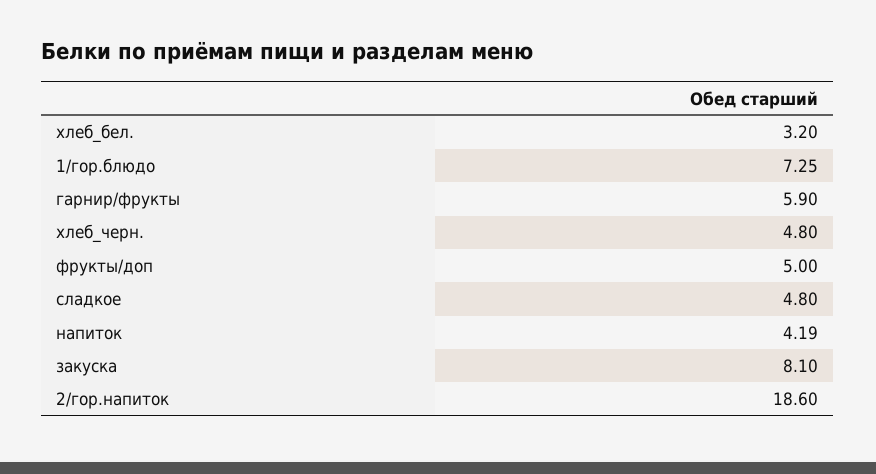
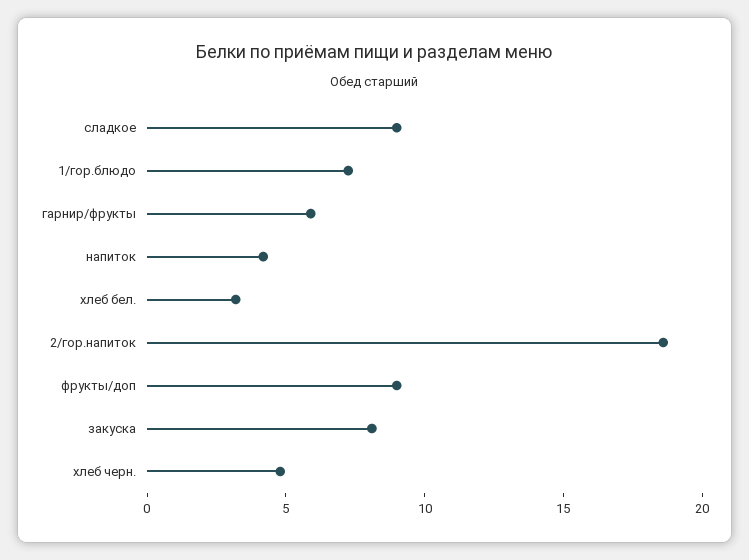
  {
    "хлеб_бел.": 3.2,
    "1/гор.блюдо": 7.25,
    "гарнир/фрукты": 5.9,
    "хлеб_черн.": 4.8,
-   "фрукты/доп": 5,
+   "фрукты/доп": 9,
-   "сладкое": 4.8,
+   "сладкое": 9,
    "напиток": 4.19,
    "закуска": 8.1,
    "2/гор.напиток": 18.6
  }

